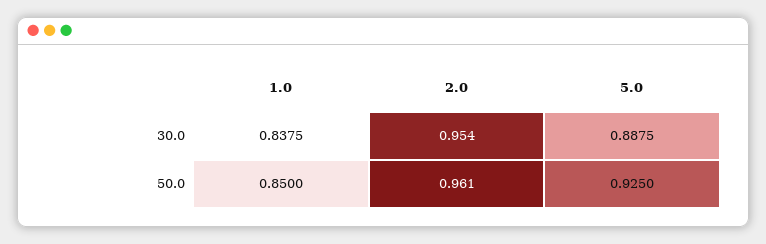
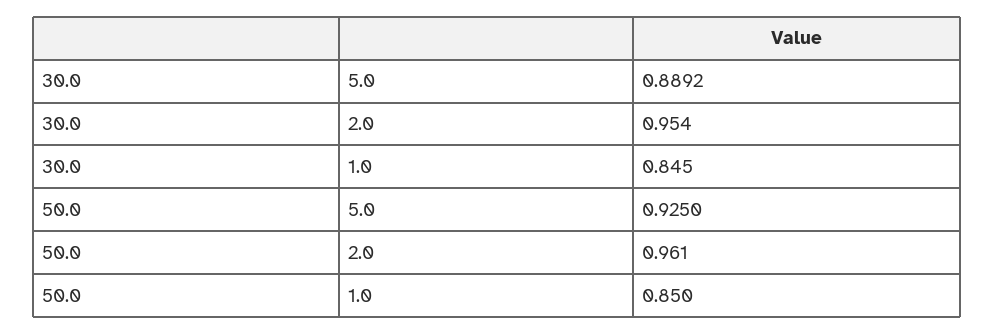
  {
    "1.0": {
-     "30.0": 0.8375,
+     "30.0": 0.845,
      "50.0": 0.85
    },
    "2.0": {
      "30.0": 0.954,
      "50.0": 0.961
    },
    "5.0": {
-     "30.0": 0.8875,
+     "30.0": 0.8892,
      "50.0": 0.925
    }
  }

